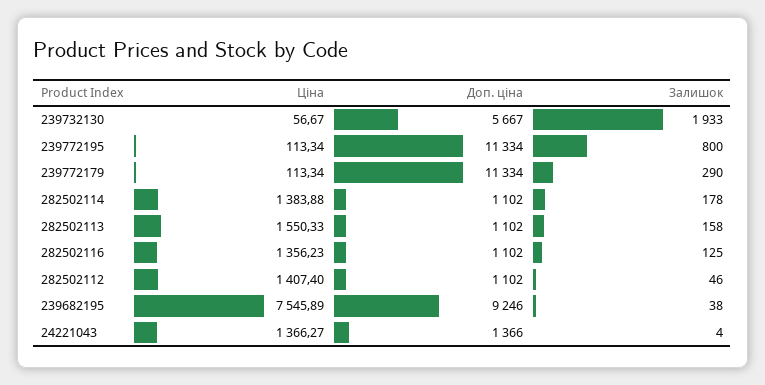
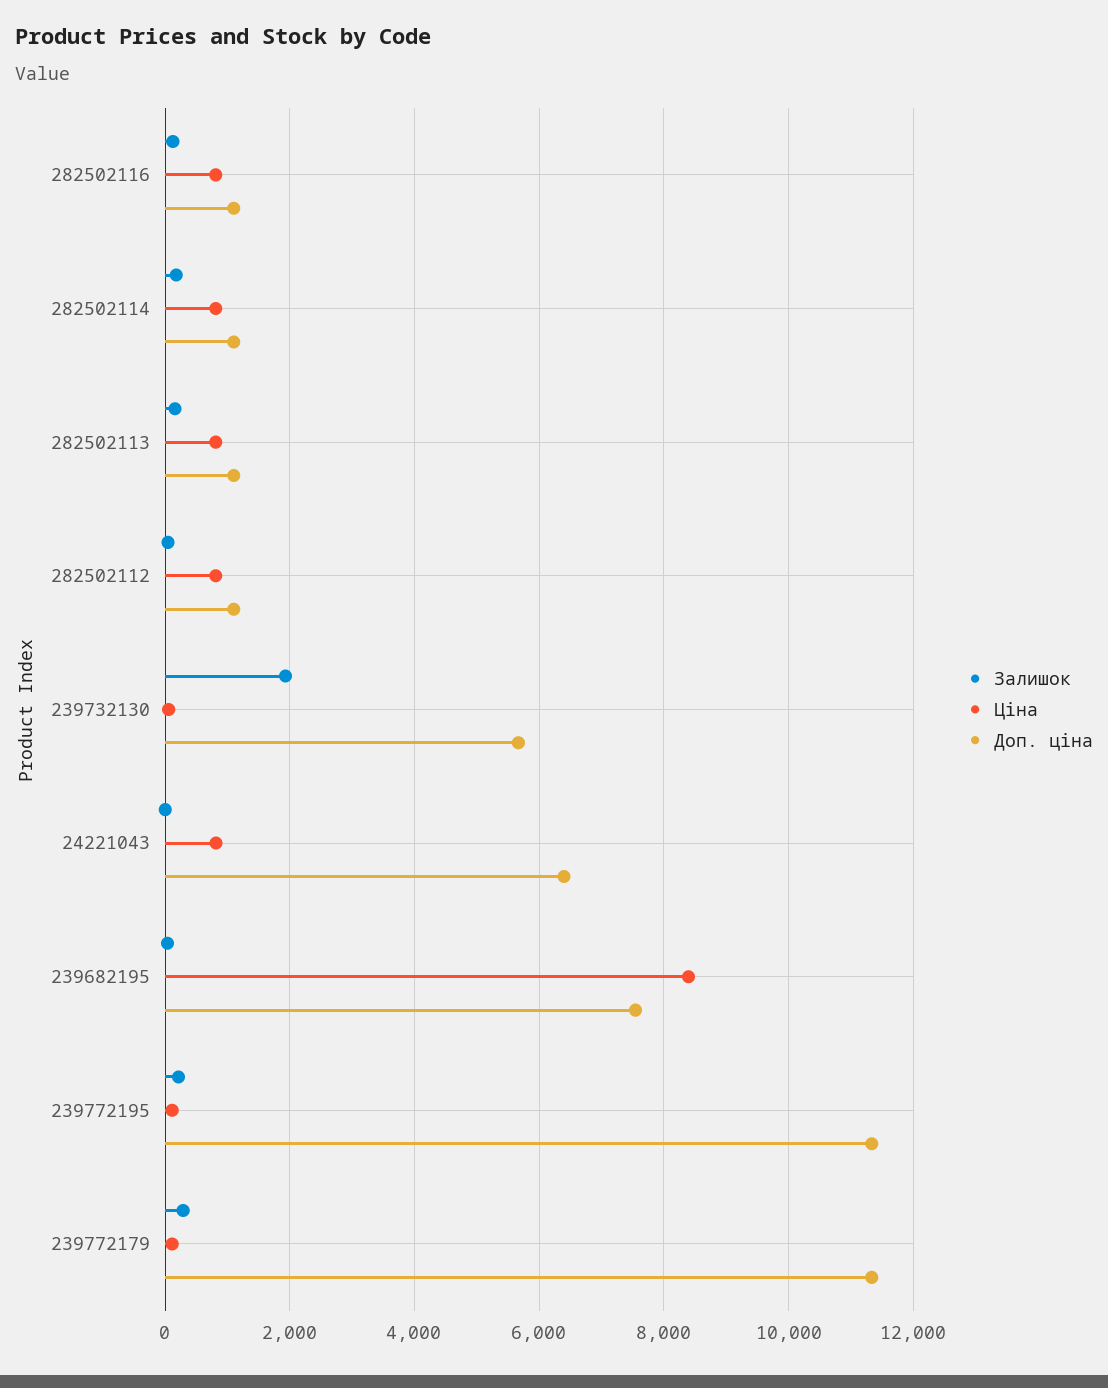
  {
    "Ціна": {
      "239732130": 56.67,
      "239772195": 113.34,
      "239772179": 113.34,
-     "282502114": 1383.88,
+     "282502114": 800,
-     "282502113": 1550.33,
+     "282502113": 800,
-     "282502116": 1356.23,
+     "282502116": 800,
-     "282502112": 1407.4,
+     "282502112": 800,
-     "239682195": 7545.89,
+     "239682195": 8400,
-     "24221043": 1366.27
+     "24221043": 800
    },
    "Доп. ціна": {
      "239732130": 5667,
      "239772195": 11334,
      "239772179": 11334,
      "282502114": 1102,
      "282502113": 1102,
      "282502116": 1102,
      "282502112": 1102,
-     "239682195": 9246,
+     "239682195": 7600,
-     "24221043": 1366
+     "24221043": 6400
    },
    "Залишок": {
      "239732130": 1933,
-     "239772195": 800,
+     "239772195": 200,
      "239772179": 290,
      "282502114": 178,
      "282502113": 158,
      "282502116": 125,
      "282502112": 46,
      "239682195": 38,
      "24221043": 4
    }
  }

